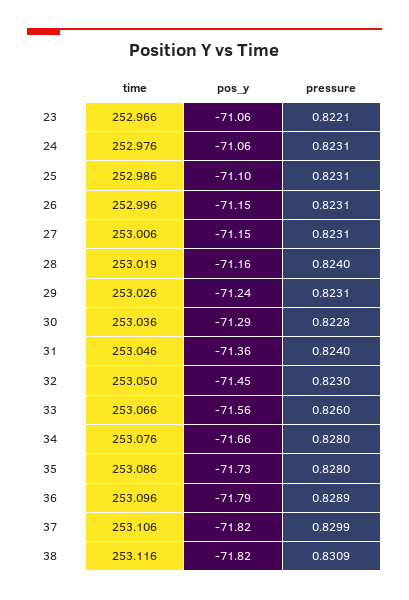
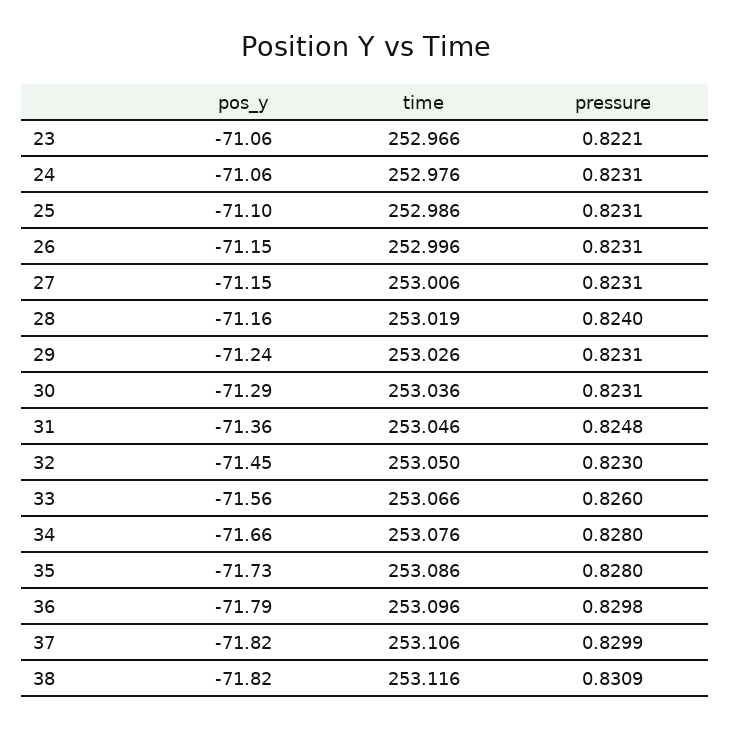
  {
    "time": {
      "23": 252.966,
      "24": 252.976,
      "25": 252.986,
      "26": 252.996,
      "27": 253.006,
      "28": 253.019,
      "29": 253.026,
      "30": 253.036,
      "31": 253.046,
      "32": 253.05,
      "33": 253.066,
      "34": 253.076,
      "35": 253.086,
      "36": 253.096,
      "37": 253.106,
      "38": 253.116
    },
    "pos_y": {
      "23": -71.06,
      "24": -71.06,
      "25": -71.1,
      "26": -71.15,
      "27": -71.15,
      "28": -71.16,
      "29": -71.24,
      "30": -71.29,
      "31": -71.36,
      "32": -71.45,
      "33": -71.56,
      "34": -71.66,
      "35": -71.73,
      "36": -71.79,
      "37": -71.82,
      "38": -71.82
    },
    "pressure": {
      "23": 0.8221,
      "24": 0.8231,
      "25": 0.8231,
      "26": 0.8231,
      "27": 0.8231,
      "28": 0.824,
      "29": 0.8231,
-     "30": 0.8228,
+     "30": 0.8231,
-     "31": 0.824,
+     "31": 0.8248,
      "32": 0.823,
      "33": 0.826,
      "34": 0.828,
      "35": 0.828,
-     "36": 0.8289,
+     "36": 0.8298,
      "37": 0.8299,
      "38": 0.8309
    }
  }

